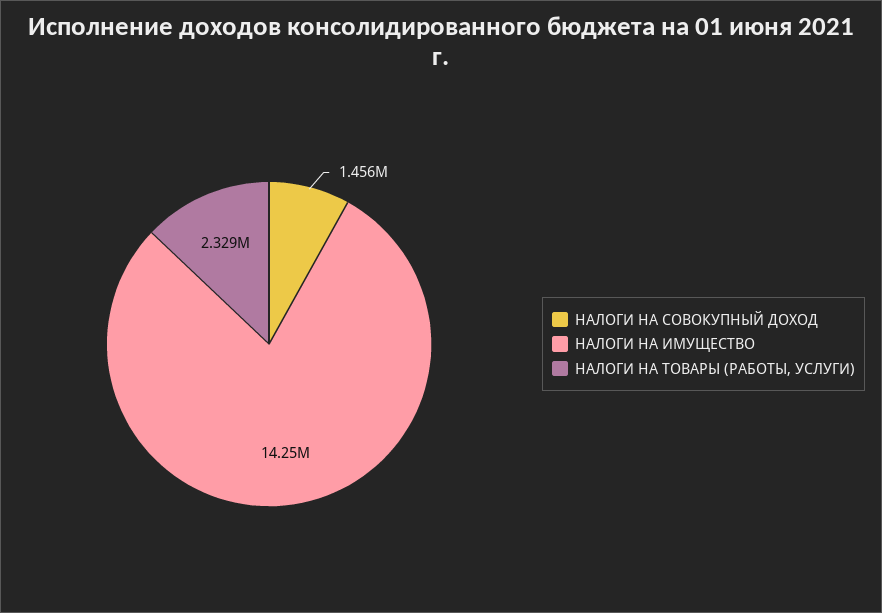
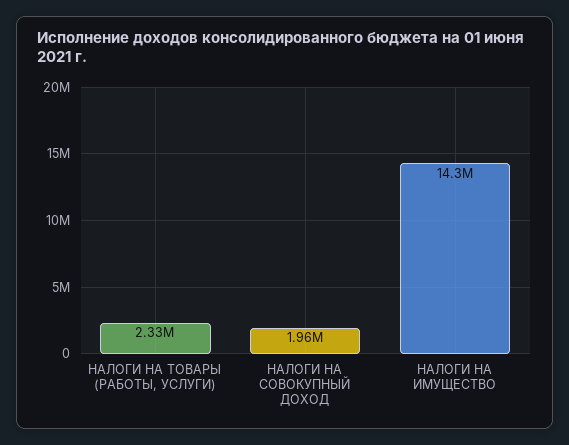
  {
-   "НАЛОГИ НА СОВОКУПНЫЙ ДОХОД": 1456000,
+   "НАЛОГИ НА СОВОКУПНЫЙ ДОХОД": 1960000,
    "НАЛОГИ НА ИМУЩЕСТВО": 14250000,
    "НАЛОГИ НА ТОВАРЫ (РАБОТЫ, УСЛУГИ)": 2329000
  }

